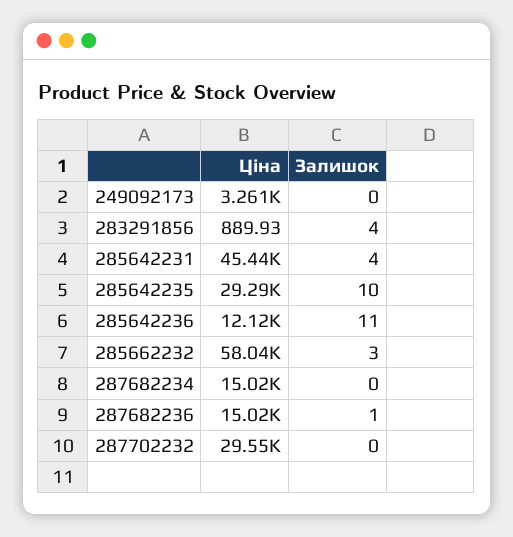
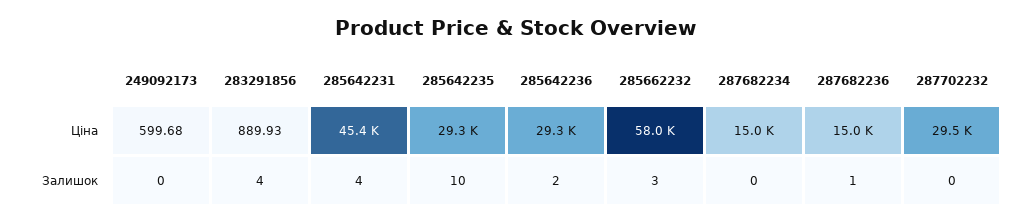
  {
    "Ціна": {
-     "249092173": 3261,
+     "249092173": 599.68,
      "283291856": 889.93,
      "285642231": 45440,
      "285642235": 29290,
-     "285642236": 12120,
+     "285642236": 29300,
      "285662232": 58040,
      "287682234": 15020,
      "287682236": 15020,
      "287702232": 29550
    },
    "Залишок": {
      "249092173": 0,
      "283291856": 4,
      "285642231": 4,
      "285642235": 10,
-     "285642236": 11,
+     "285642236": 2,
      "285662232": 3,
      "287682234": 0,
      "287682236": 1,
      "287702232": 0
    }
  }

